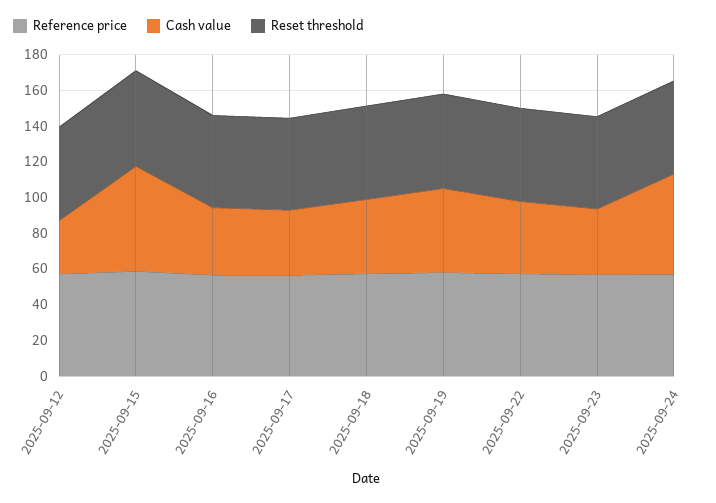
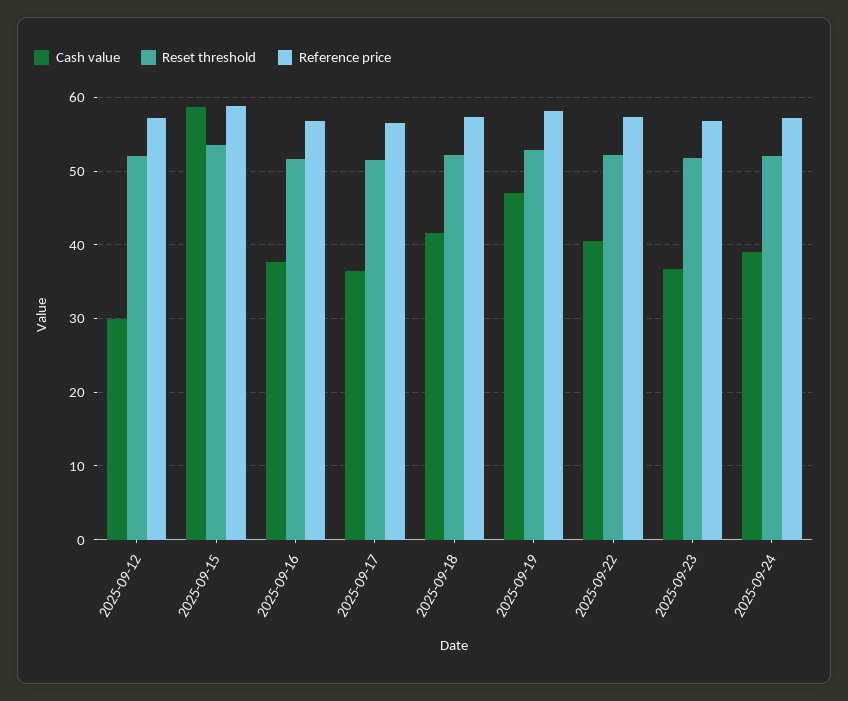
  {
    "Reference price": {
      "2025-09-12": 57,
      "2025-09-15": 59,
      "2025-09-16": 57,
      "2025-09-17": 57,
      "2025-09-18": 57,
      "2025-09-19": 58,
      "2025-09-22": 57,
      "2025-09-23": 57,
      "2025-09-24": 57
    },
    "Cash value": {
      "2025-09-12": 30,
      "2025-09-15": 59,
      "2025-09-16": 38,
      "2025-09-17": 36,
      "2025-09-18": 42,
      "2025-09-19": 47,
      "2025-09-22": 40,
      "2025-09-23": 37,
-     "2025-09-24": 55
+     "2025-09-24": 39
    },
    "Reset threshold": {
      "2025-09-12": 52,
      "2025-09-15": 54,
      "2025-09-16": 52,
      "2025-09-17": 51,
      "2025-09-18": 52,
      "2025-09-19": 53,
      "2025-09-22": 52,
      "2025-09-23": 52,
      "2025-09-24": 52
    }
  }

